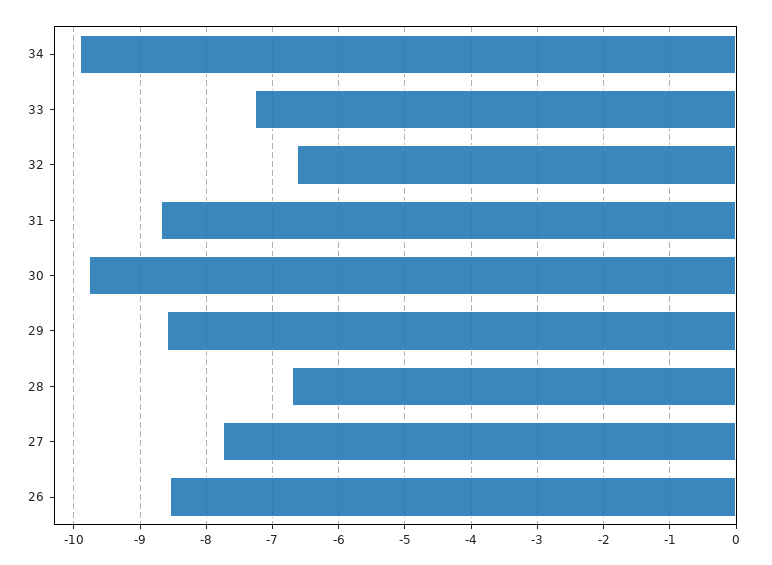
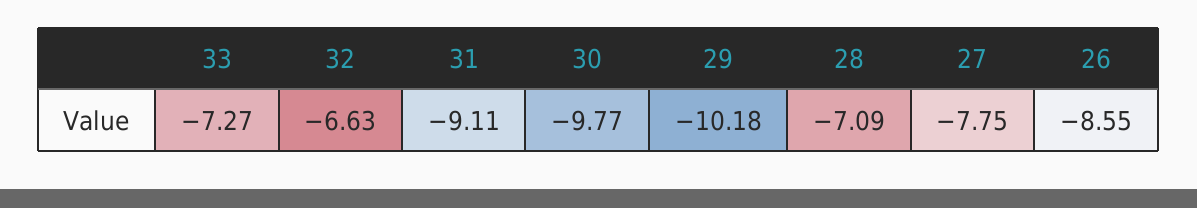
  {
-   "34": -9.9,
    "33": -7.27,
    "32": -6.63,
-   "31": -8.7,
+   "31": -9.11,
    "30": -9.77,
-   "29": -8.6,
+   "29": -10.18,
-   "28": -6.7,
+   "28": -7.09,
    "27": -7.75,
    "26": -8.55
  }

